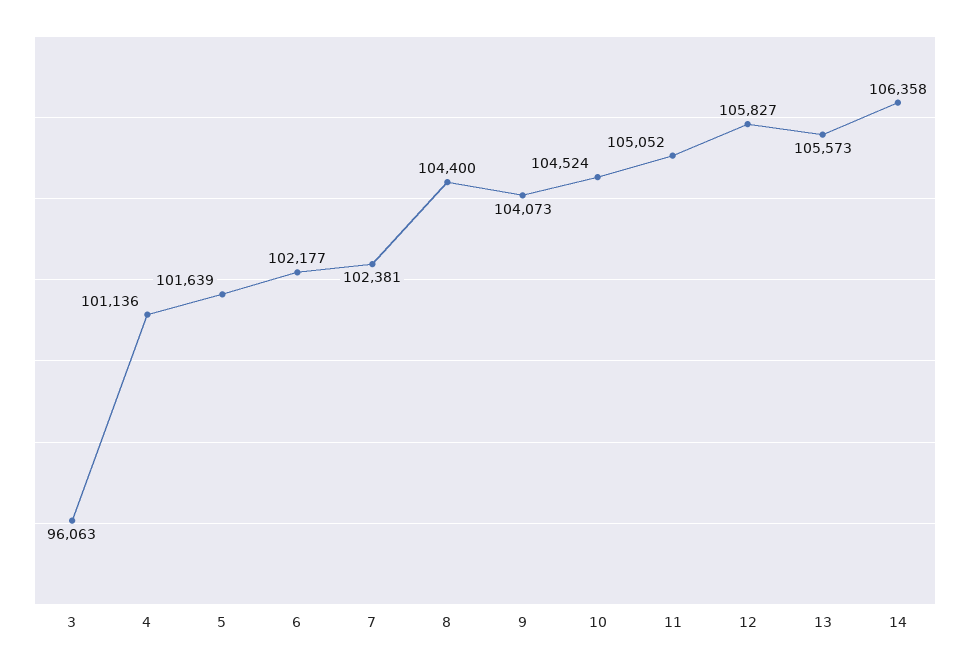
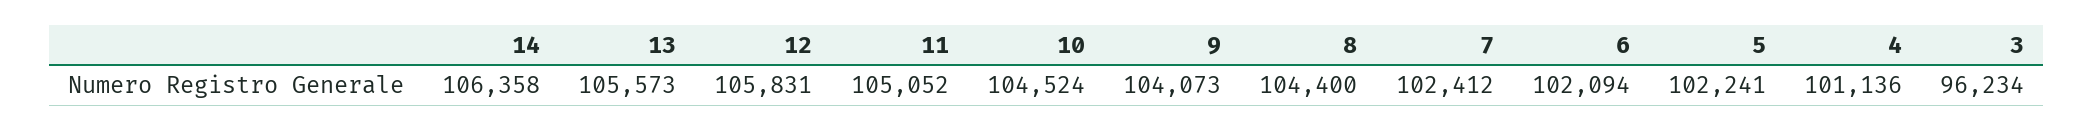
  {
-   "3": 96063,
+   "3": 96234,
    "4": 101136,
-   "5": 101639,
+   "5": 102241,
-   "6": 102177,
+   "6": 102094,
-   "7": 102381,
+   "7": 102412,
    "8": 104400,
    "9": 104073,
    "10": 104524,
    "11": 105052,
-   "12": 105827,
+   "12": 105831,
    "13": 105573,
    "14": 106358
  }

